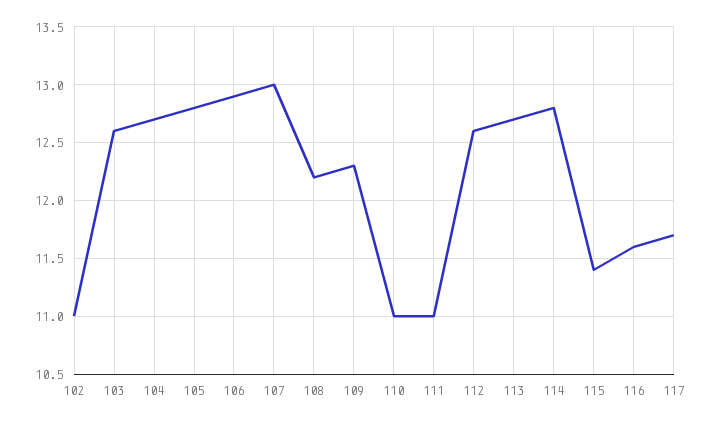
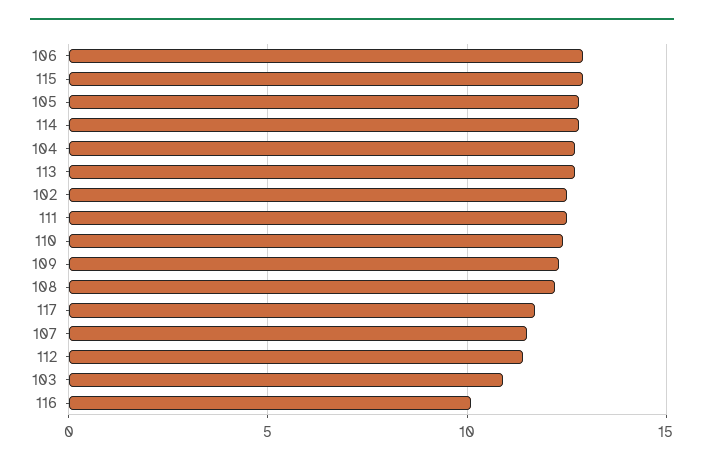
  {
-   "102": 11,
+   "102": 12.5,
-   "103": 12.6,
+   "103": 11,
    "104": 12.7,
    "105": 12.8,
    "106": 12.9,
-   "107": 13,
+   "107": 11.5,
    "108": 12.2,
    "109": 12.3,
-   "110": 11,
+   "110": 12.5,
-   "111": 11,
+   "111": 12.5,
-   "112": 12.6,
+   "112": 11.5,
    "113": 12.7,
    "114": 12.8,
-   "115": 11.4,
+   "115": 13,
-   "116": 11.6,
+   "116": 10,
    "117": 11.7
  }

